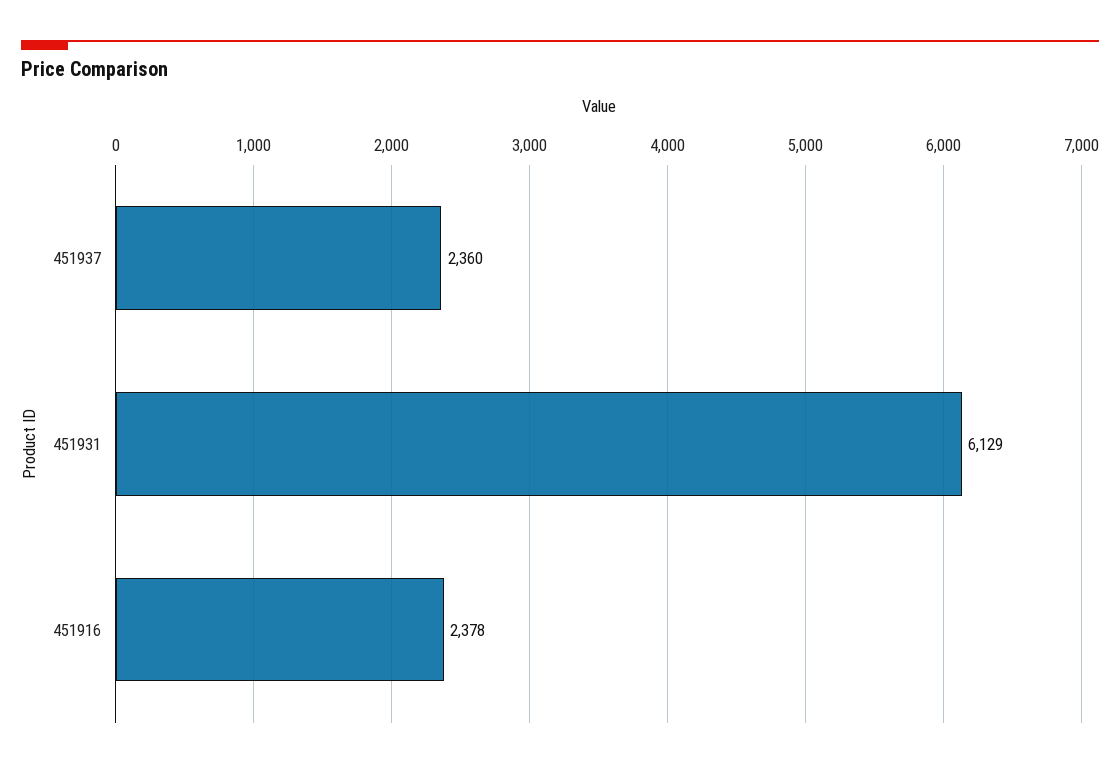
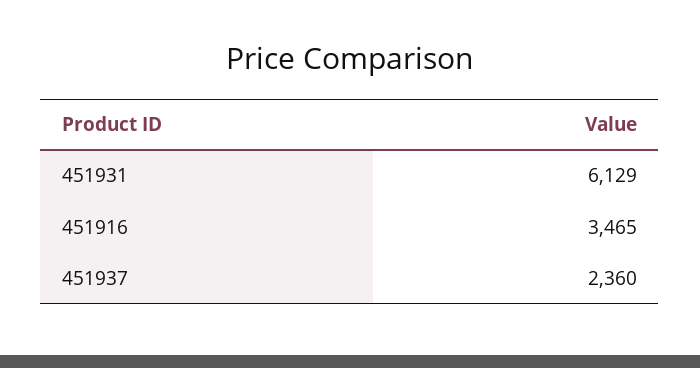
  {
    "451937": 2360,
    "451931": 6129,
-   "451916": 2378
+   "451916": 3465
  }

